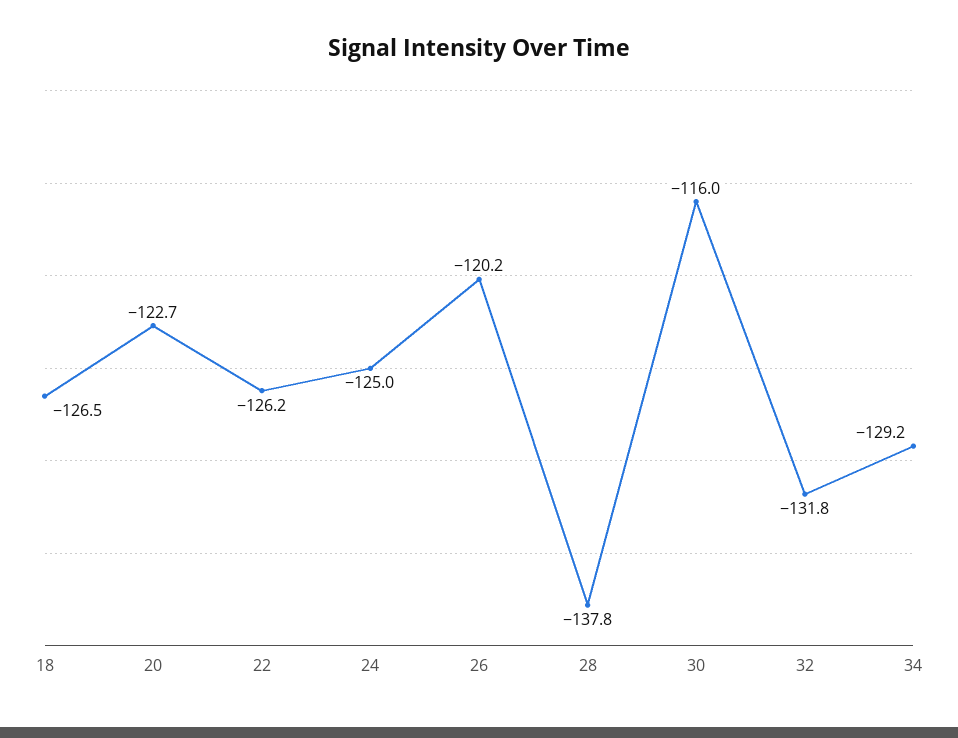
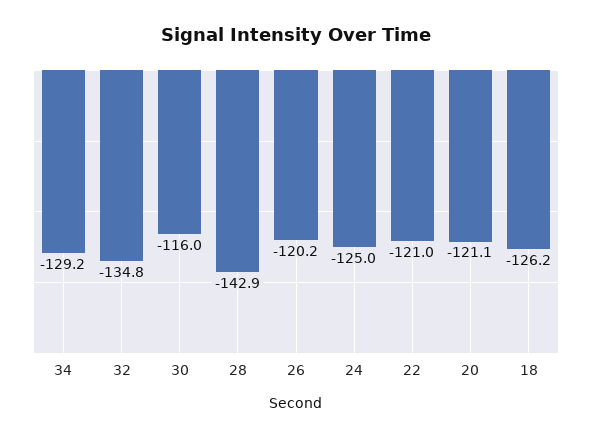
  {
-   "18": -126.5,
+   "18": -126.2,
-   "20": -122.7,
+   "20": -121.1,
-   "22": -126.2,
+   "22": -121,
    "24": -125,
    "26": -120.2,
-   "28": -137.8,
+   "28": -142.9,
    "30": -116,
-   "32": -131.8,
+   "32": -134.8,
    "34": -129.2
  }

